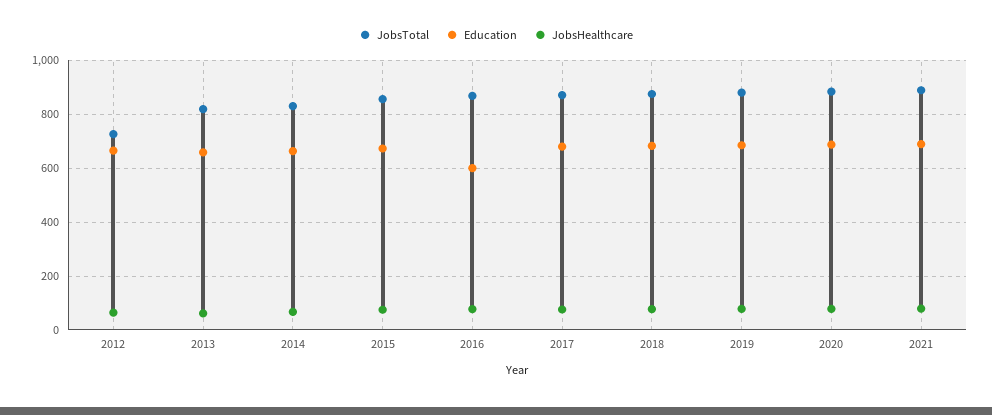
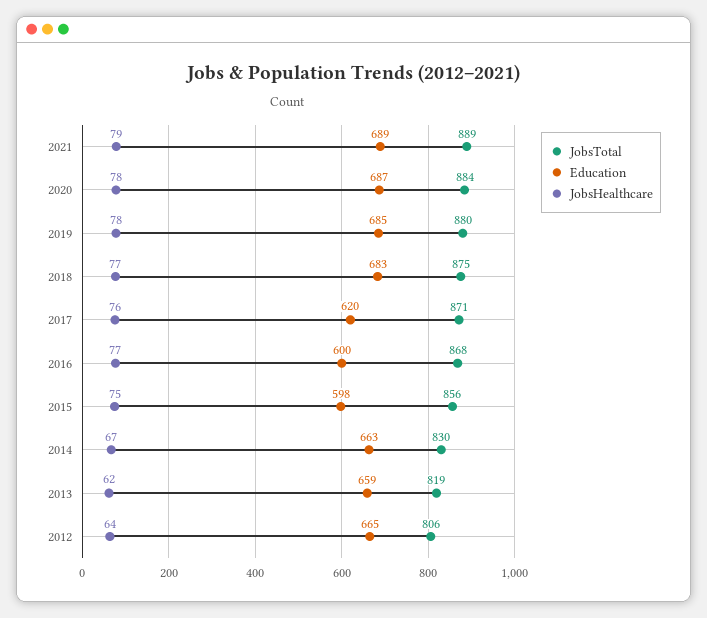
  {
    "JobsTotal": {
-     "2012": 725,
+     "2012": 806,
      "2013": 819,
      "2014": 830,
      "2015": 856,
      "2016": 868,
      "2017": 871,
      "2018": 875,
      "2019": 880,
      "2020": 884,
      "2021": 889
    },
    "Education": {
      "2012": 665,
      "2013": 659,
      "2014": 663,
-     "2015": 675,
+     "2015": 598,
      "2016": 600,
-     "2017": 675,
+     "2017": 620,
      "2018": 683,
      "2019": 685,
      "2020": 687,
      "2021": 689
    },
    "JobsHealthcare": {
      "2012": 64,
      "2013": 62,
      "2014": 67,
      "2015": 75,
      "2016": 77,
      "2017": 76,
      "2018": 77,
      "2019": 78,
      "2020": 78,
      "2021": 79
    }
  }

